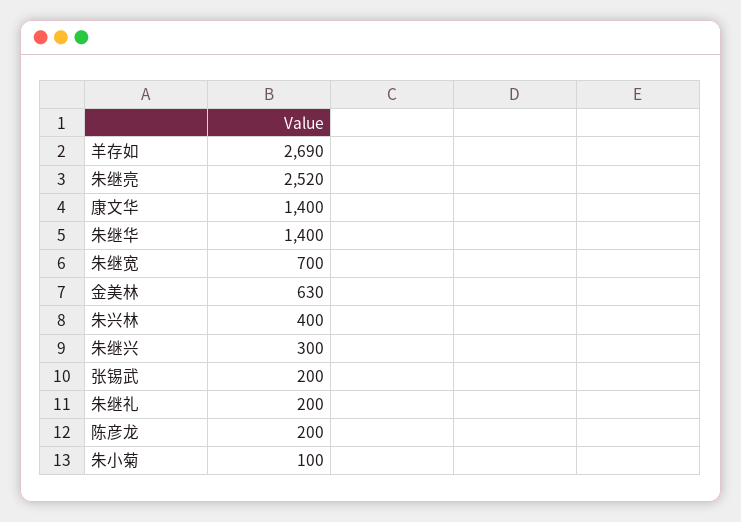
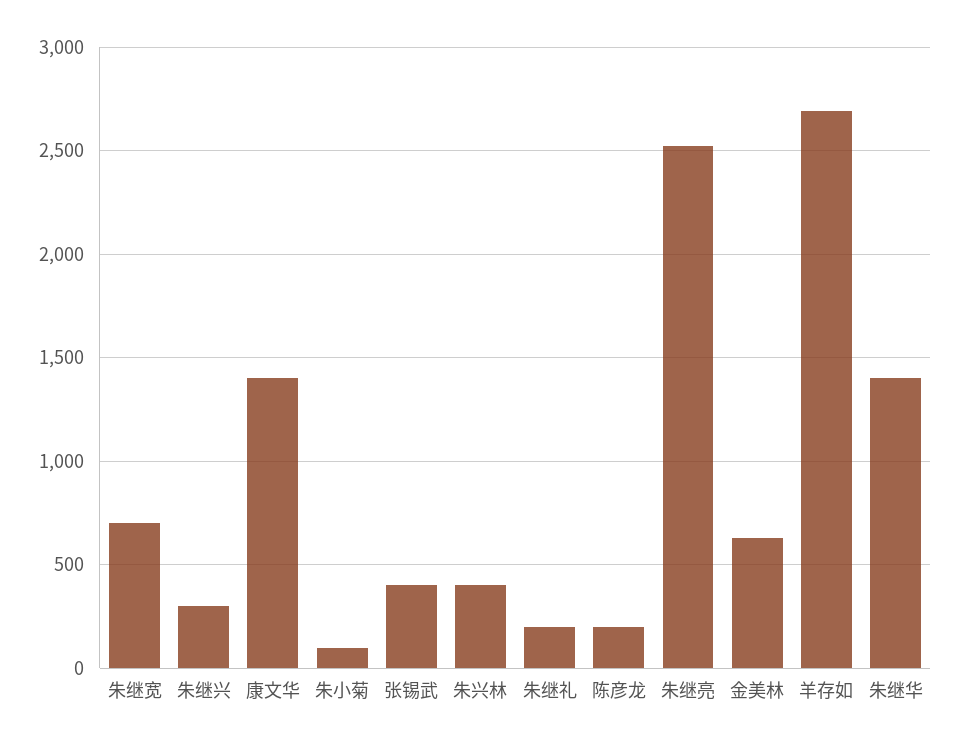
  {
    "羊存如": 2690,
    "朱继亮": 2520,
    "康文华": 1400,
    "朱继华": 1400,
    "朱继宽": 700,
    "金美林": 630,
    "朱兴林": 400,
    "朱继兴": 300,
-   "张锡武": 200,
+   "张锡武": 400,
    "朱继礼": 200,
    "陈彦龙": 200,
    "朱小菊": 100
  }

